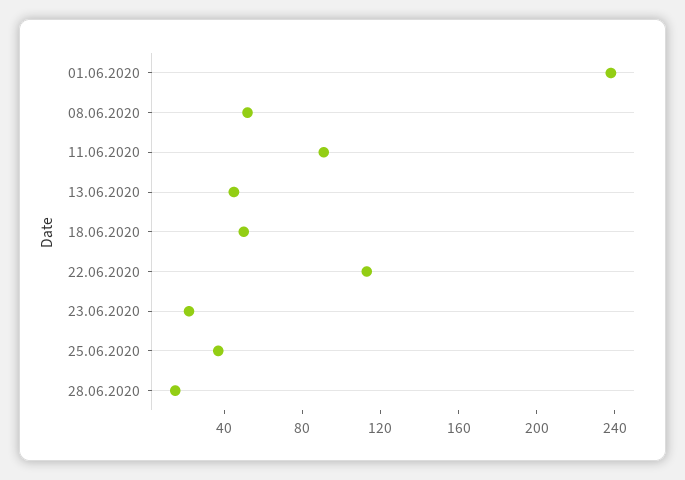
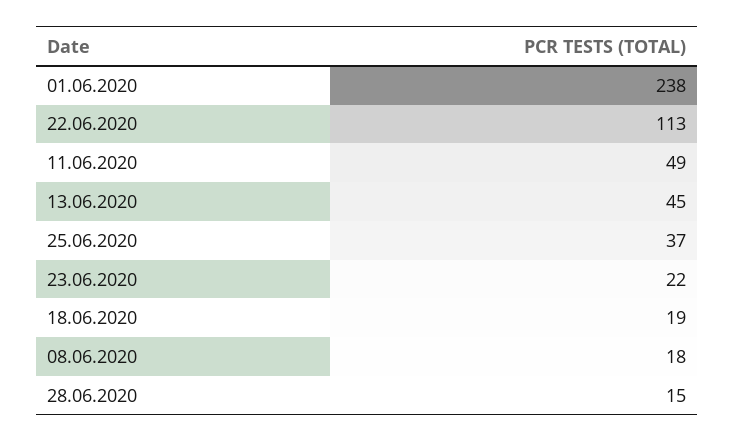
  {
    "01.06.2020": 238,
-   "08.06.2020": 50,
+   "08.06.2020": 18,
-   "11.06.2020": 90,
+   "11.06.2020": 49,
    "13.06.2020": 45,
-   "18.06.2020": 50,
+   "18.06.2020": 19,
    "22.06.2020": 113,
    "23.06.2020": 22,
    "25.06.2020": 37,
    "28.06.2020": 15
  }

